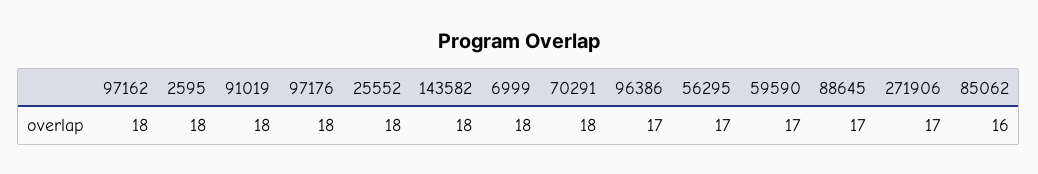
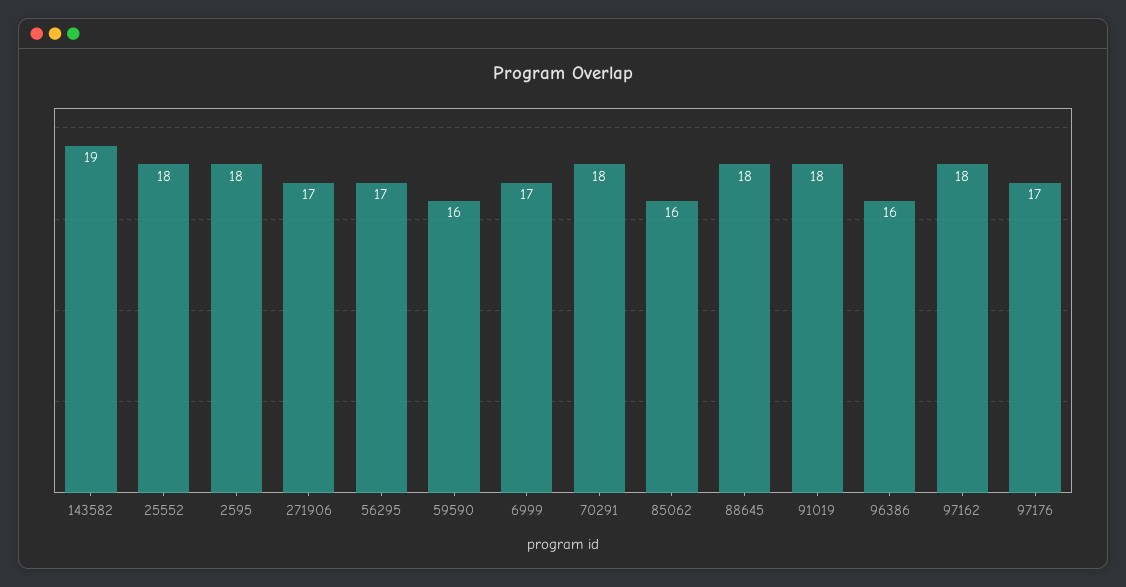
  {
    "97162": 18,
    "2595": 18,
    "91019": 18,
-   "97176": 18,
+   "97176": 17,
    "25552": 18,
-   "143582": 18,
+   "143582": 19,
-   "6999": 18,
+   "6999": 17,
    "70291": 18,
-   "96386": 17,
+   "96386": 16,
    "56295": 17,
-   "59590": 17,
+   "59590": 16,
-   "88645": 17,
+   "88645": 18,
    "271906": 17,
    "85062": 16
  }

